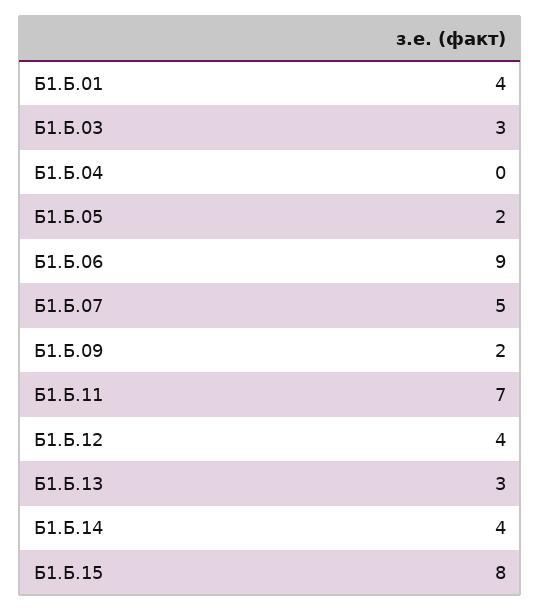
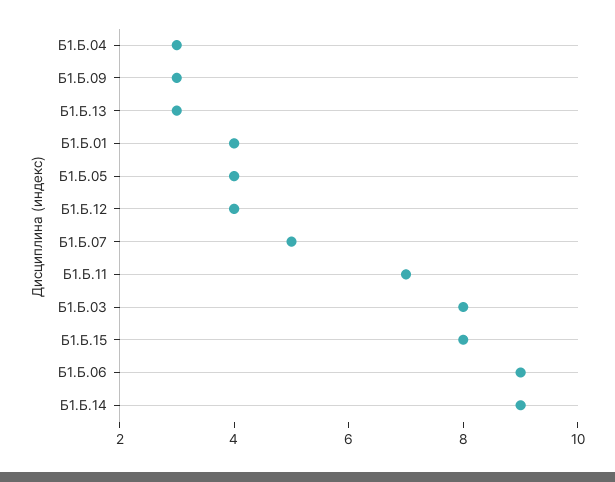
  {
    "Б1.Б.01": 4,
-   "Б1.Б.03": 3,
+   "Б1.Б.03": 8,
-   "Б1.Б.04": 0,
+   "Б1.Б.04": 3,
-   "Б1.Б.05": 2,
+   "Б1.Б.05": 4,
    "Б1.Б.06": 9,
    "Б1.Б.07": 5,
-   "Б1.Б.09": 2,
+   "Б1.Б.09": 3,
    "Б1.Б.11": 7,
    "Б1.Б.12": 4,
    "Б1.Б.13": 3,
-   "Б1.Б.14": 4,
+   "Б1.Б.14": 9,
    "Б1.Б.15": 8
  }

